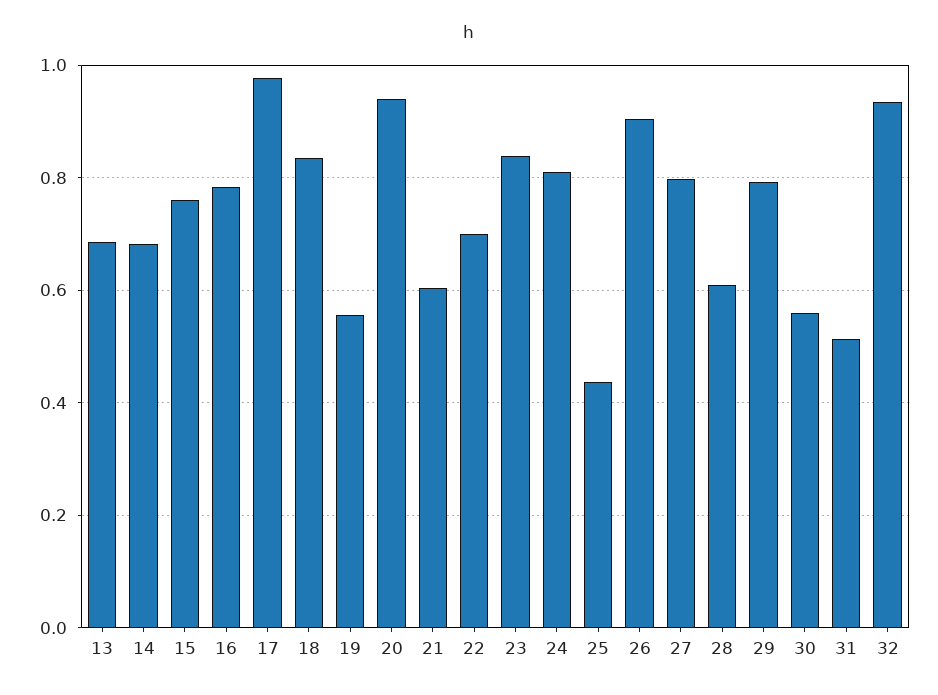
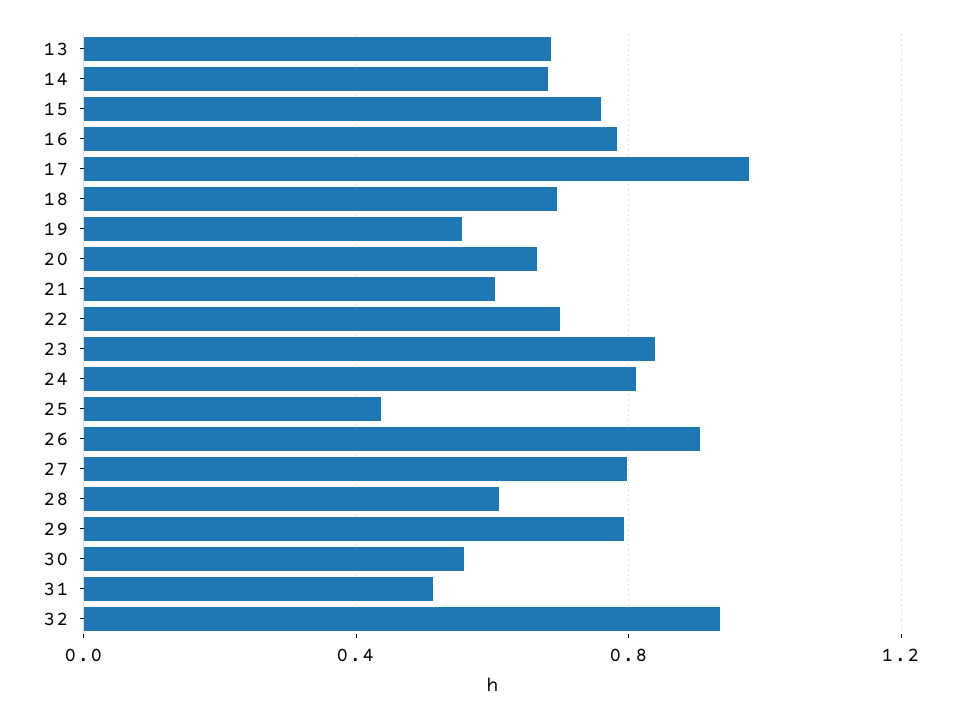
  {
    "13": 0.68,
    "14": 0.68,
    "15": 0.76,
    "16": 0.78,
    "17": 0.98,
-   "18": 0.84,
+   "18": 0.7,
    "19": 0.56,
-   "20": 0.94,
+   "20": 0.65,
    "21": 0.6,
    "22": 0.7,
    "23": 0.84,
    "24": 0.82,
    "25": 0.44,
    "26": 0.9,
    "27": 0.8,
    "28": 0.6,
    "29": 0.8,
    "30": 0.56,
    "31": 0.52,
    "32": 0.94
  }

